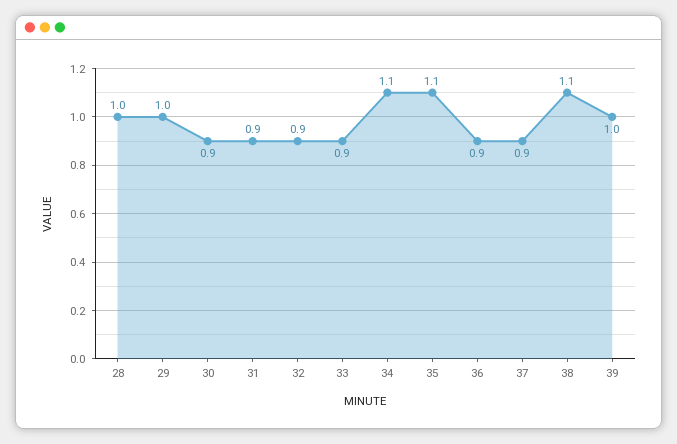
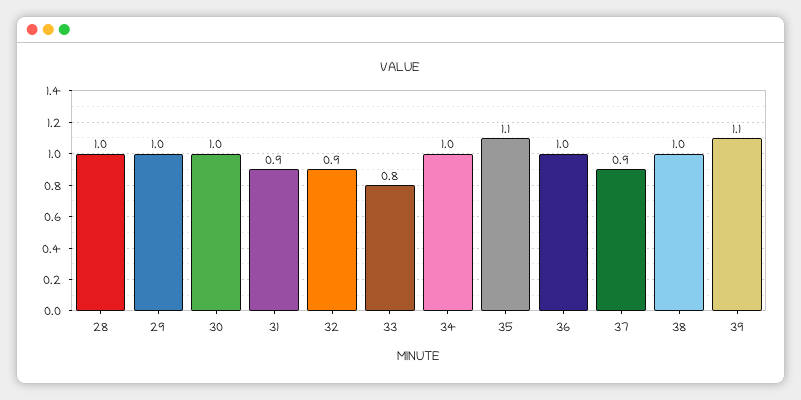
  {
    "28": 1,
    "29": 1,
-   "30": 0.9,
+   "30": 1,
    "31": 0.9,
    "32": 0.9,
-   "33": 0.9,
+   "33": 0.8,
-   "34": 1.1,
+   "34": 1,
    "35": 1.1,
-   "36": 0.9,
+   "36": 1,
    "37": 0.9,
-   "38": 1.1,
+   "38": 1,
-   "39": 1
+   "39": 1.1
  }

